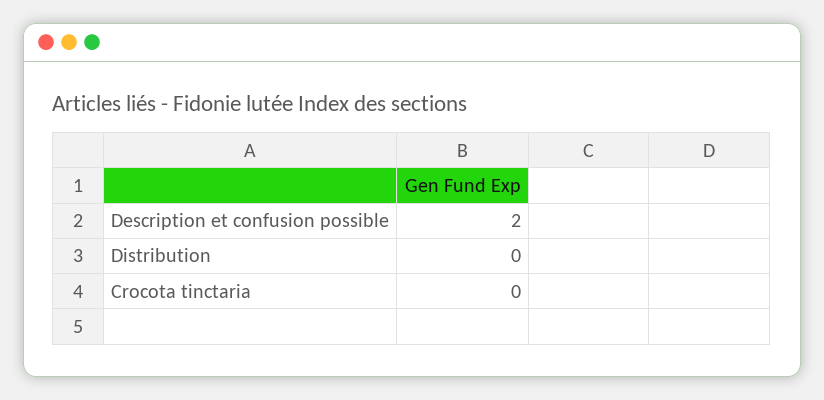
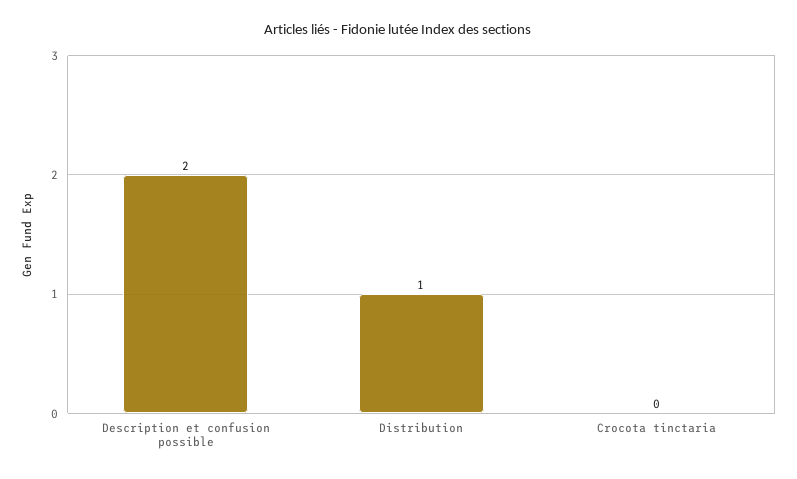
  {
    "Description et confusion possible": 2,
-   "Distribution": 0,
+   "Distribution": 1,
    "Crocota tinctaria": 0
  }

